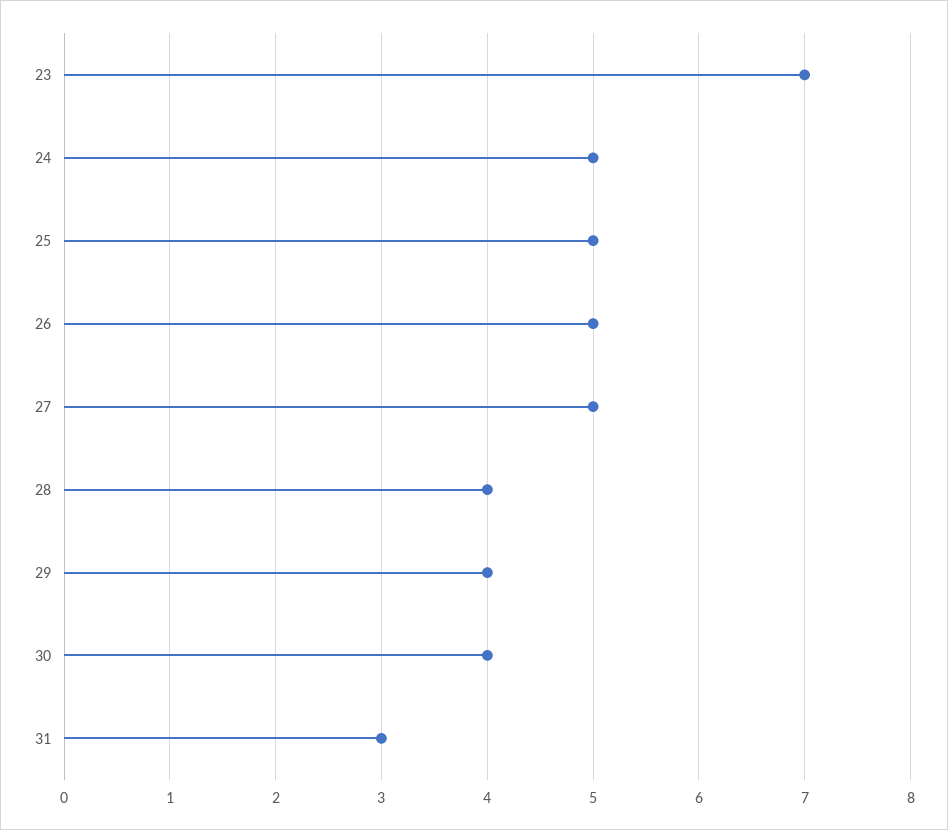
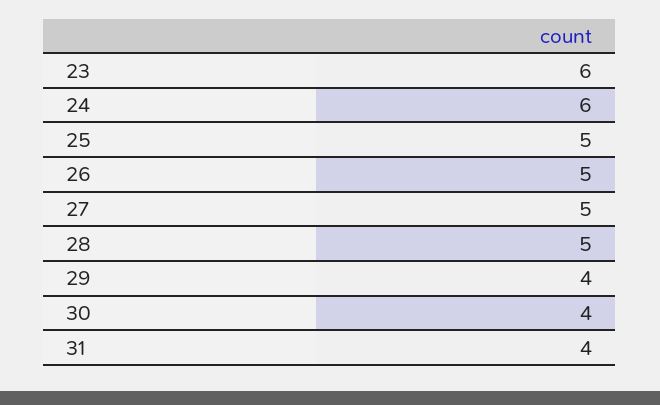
  {
-   "23": 7,
+   "23": 6,
-   "24": 5,
+   "24": 6,
    "25": 5,
    "26": 5,
    "27": 5,
-   "28": 4,
+   "28": 5,
    "29": 4,
    "30": 4,
-   "31": 3
+   "31": 4
  }

